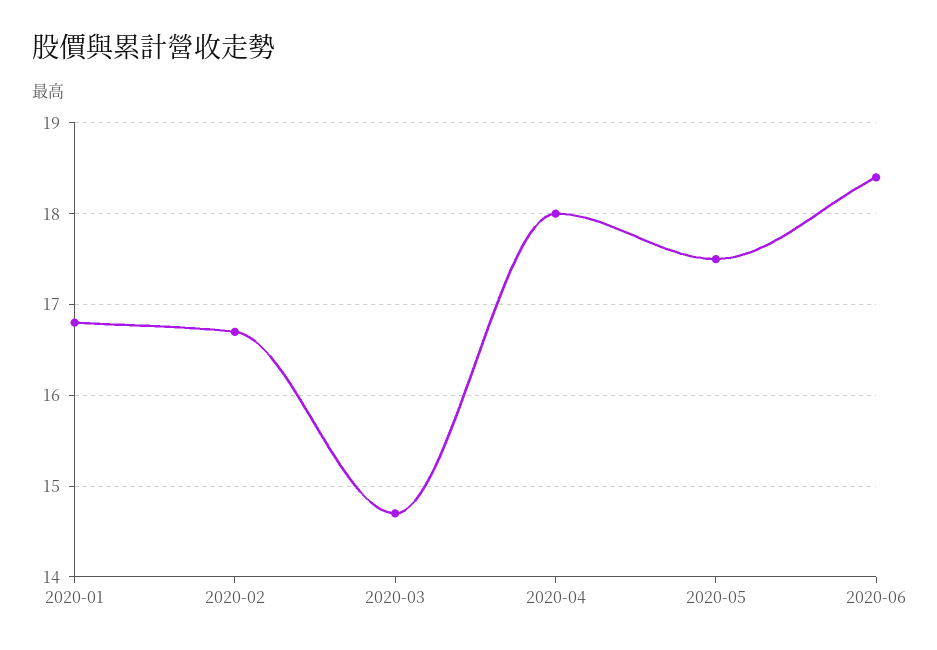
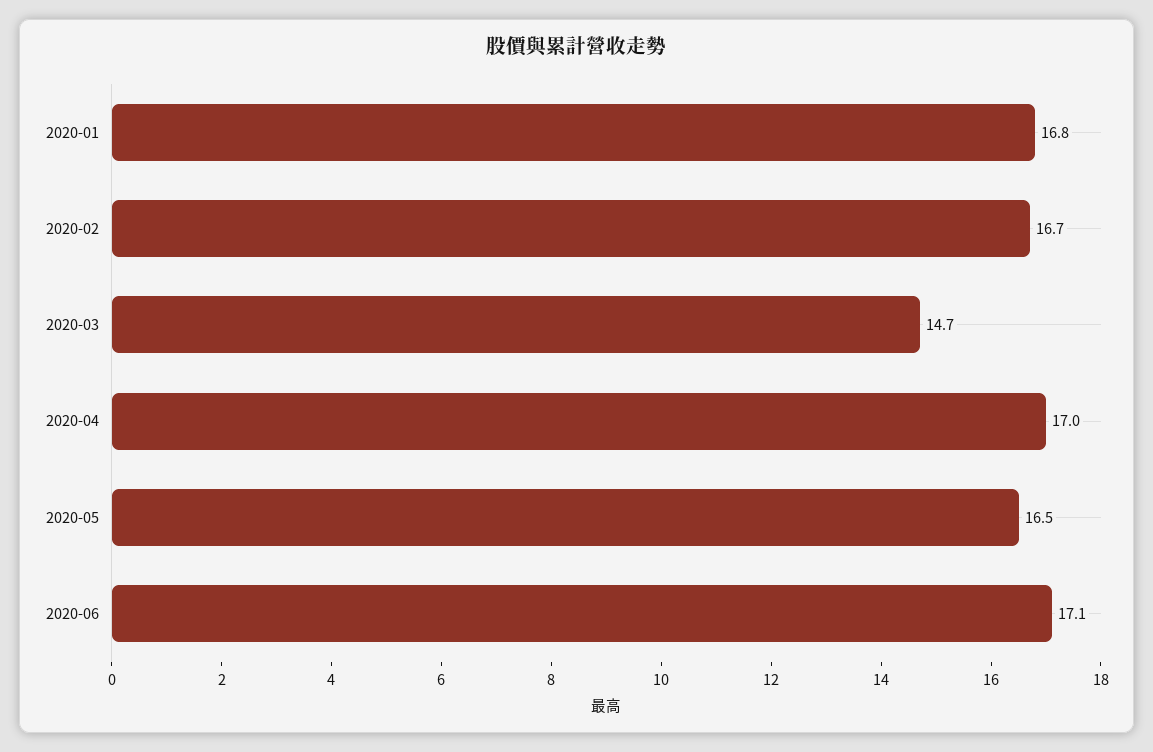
  {
    "2020-01": 16.8,
    "2020-02": 16.7,
    "2020-03": 14.7,
-   "2020-04": 18,
+   "2020-04": 17,
-   "2020-05": 17.5,
+   "2020-05": 16.5,
-   "2020-06": 18.4
+   "2020-06": 17.1
  }

